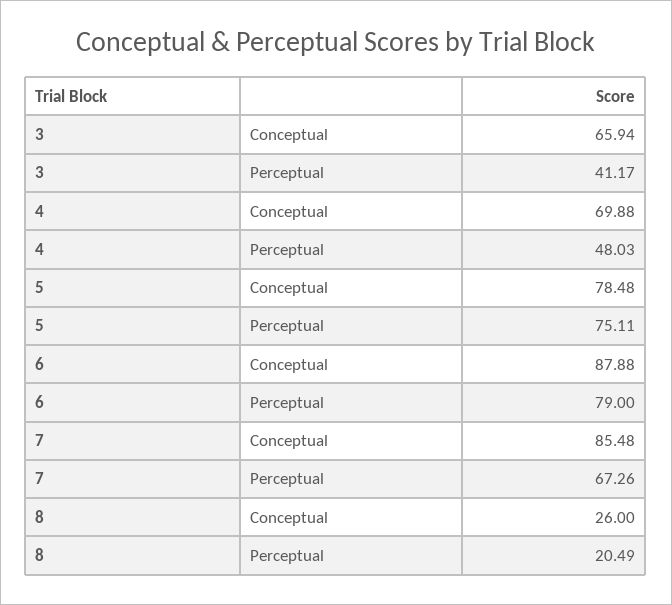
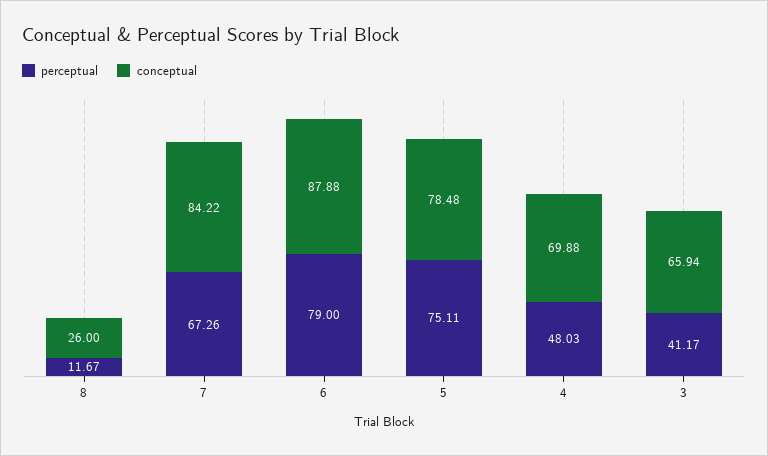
  {
    "Conceptual": {
      "3": 65.94,
      "4": 69.88,
      "5": 78.48,
      "6": 87.88,
-     "7": 85.48,
+     "7": 84.22,
      "8": 26
    },
    "Perceptual": {
      "3": 41.17,
      "4": 48.03,
      "5": 75.11,
      "6": 79,
      "7": 67.26,
-     "8": 20.49
+     "8": 11.67
    }
  }

